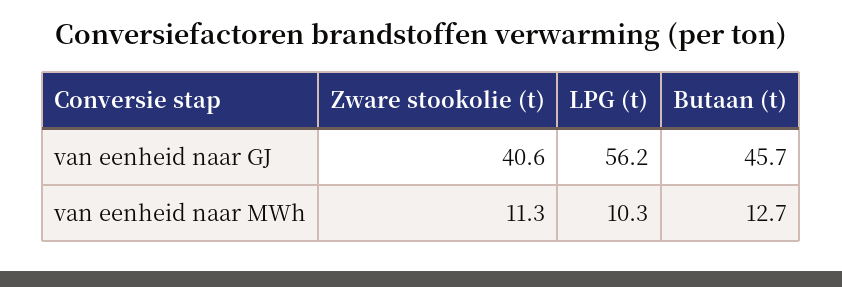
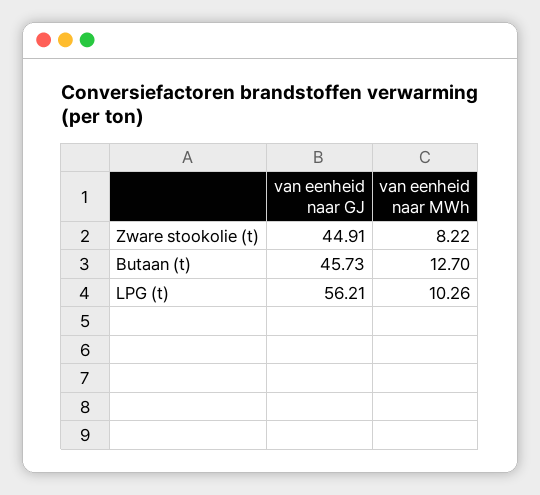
  {
    "Zware stookolie (t)": {
-     "van eenheid naar GJ": 40.6,
+     "van eenheid naar GJ": 44.91,
-     "van eenheid naar MWh": 11.3
+     "van eenheid naar MWh": 8.22
    },
    "LPG (t)": {
      "van eenheid naar GJ": 56.21,
      "van eenheid naar MWh": 10.26
    },
    "Butaan (t)": {
      "van eenheid naar GJ": 45.73,
      "van eenheid naar MWh": 12.7
    }
  }

